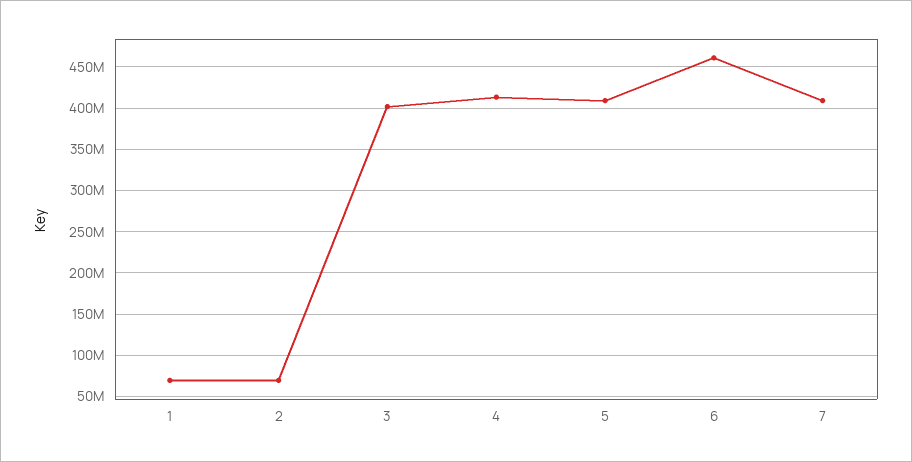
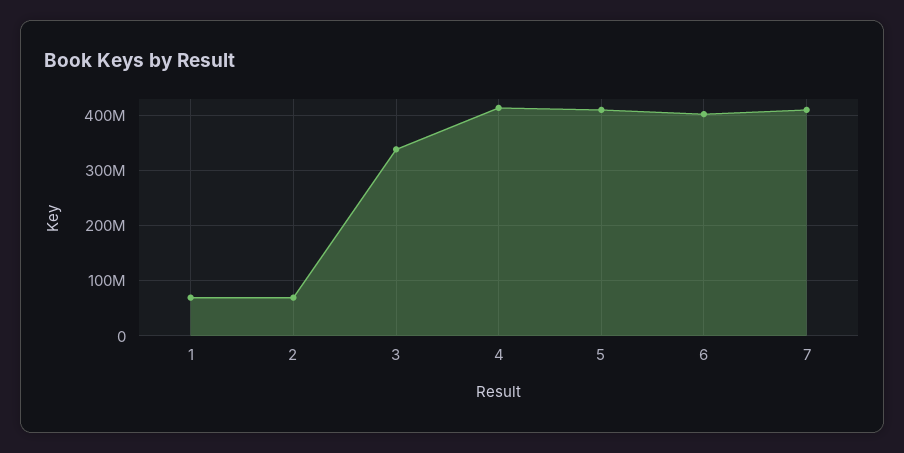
  {
    "1": 70000000,
    "2": 70000000,
-   "3": 400000000,
+   "3": 340000000,
    "4": 410000000,
    "5": 410000000,
-   "6": 460000000,
+   "6": 400000000,
    "7": 410000000
  }

